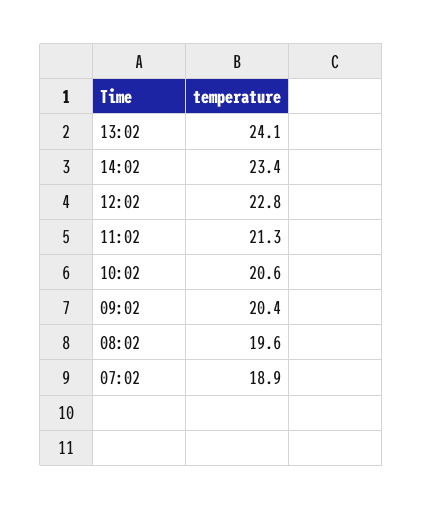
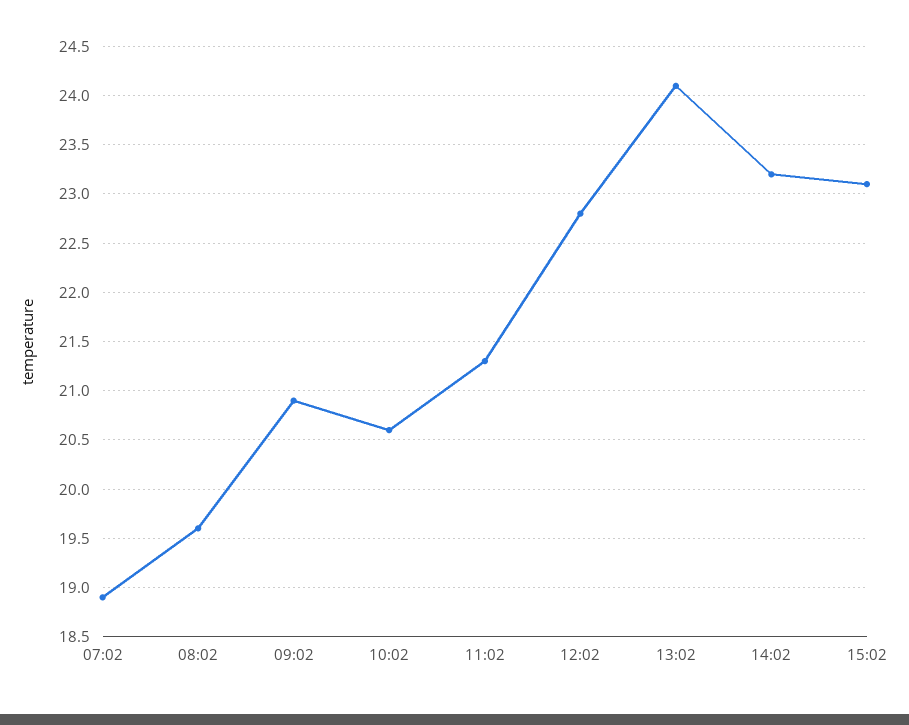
  {
    "13:02": 24.1,
-   "14:02": 23.4,
+   "14:02": 23.2,
    "12:02": 22.8,
    "11:02": 21.3,
    "10:02": 20.6,
-   "09:02": 20.4,
+   "09:02": 20.9,
    "08:02": 19.6,
-   "07:02": 18.9
+   "07:02": 18.9,
+   "15:02": 23.1
  }

